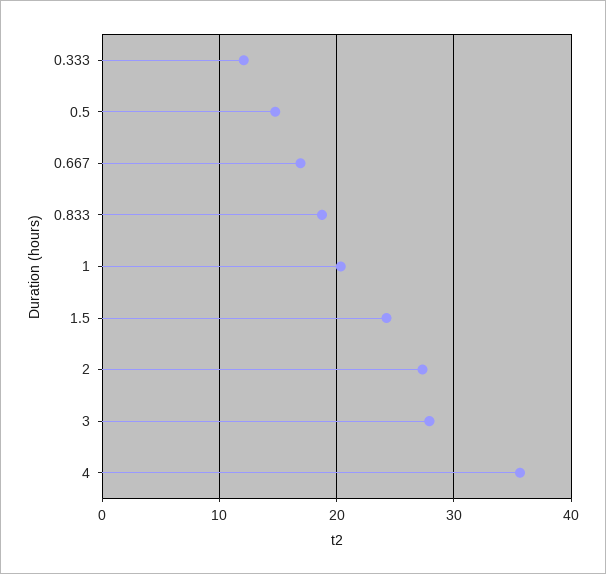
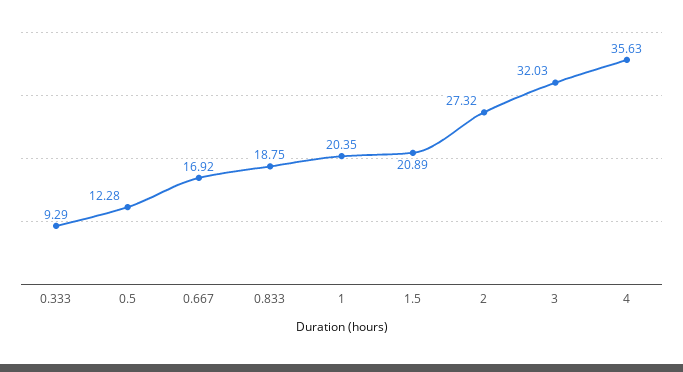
  {
-   "0.333": 12,
+   "0.333": 9.29,
-   "0.5": 15,
+   "0.5": 12.28,
    "0.667": 16.92,
    "0.833": 18.75,
    "1": 20.35,
-   "1.5": 24,
+   "1.5": 20.89,
    "2": 27.32,
-   "3": 28,
+   "3": 32.03,
    "4": 35.63
  }

